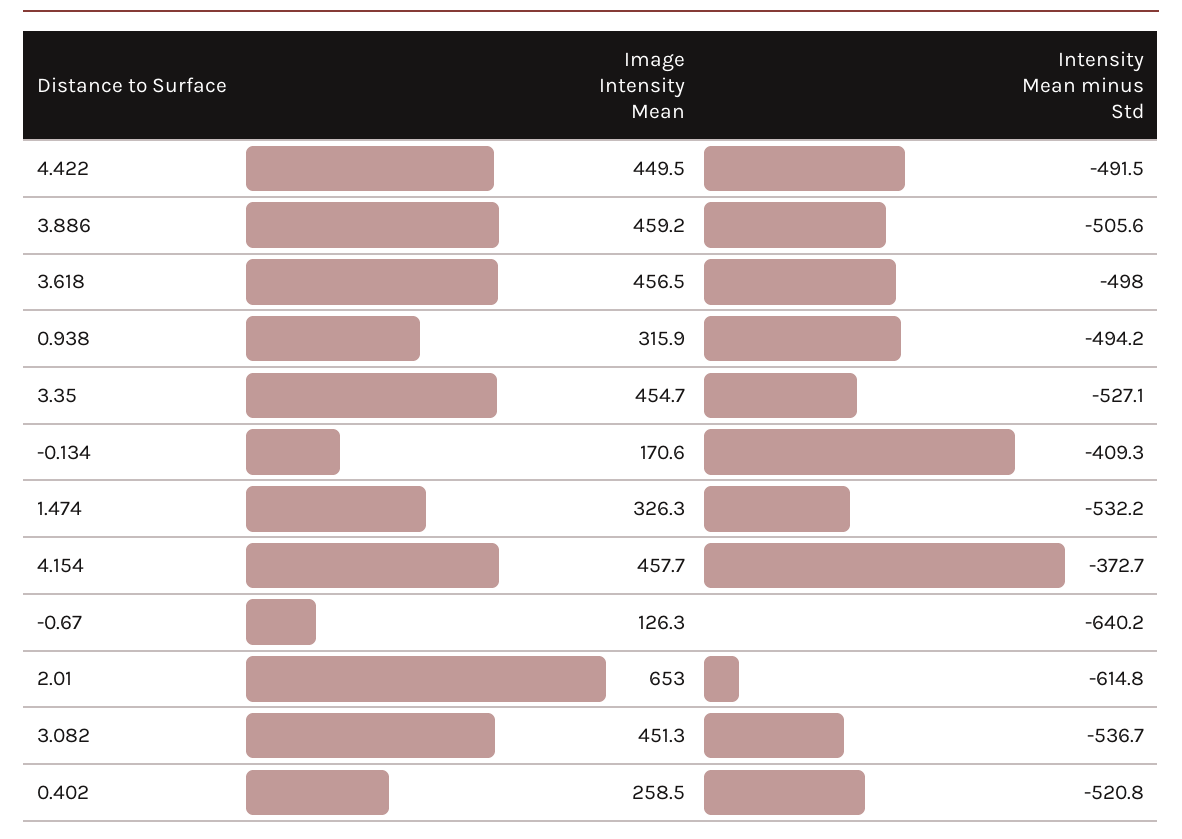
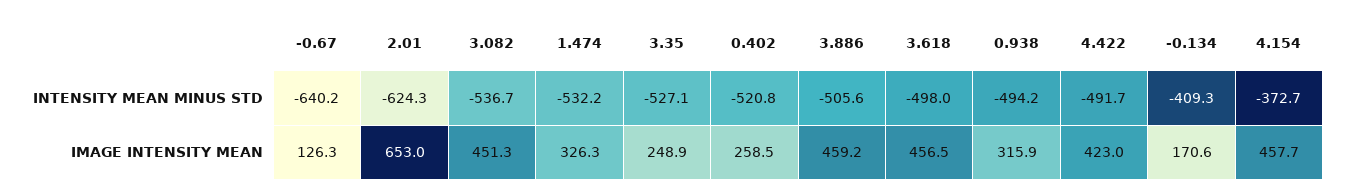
  {
    "Image Intensity Mean": {
-     "4.422": 449.5,
+     "4.422": 423,
      "3.886": 459.2,
      "3.618": 456.5,
      "0.938": 315.9,
-     "3.35": 454.7,
+     "3.35": 248.9,
      "-0.134": 170.6,
      "1.474": 326.3,
      "4.154": 457.7,
      "-0.67": 126.3,
      "2.01": 653,
      "3.082": 451.3,
      "0.402": 258.5
    },
    "Intensity Mean minus Std": {
-     "4.422": -491.5,
+     "4.422": -491.7,
      "3.886": -505.6,
      "3.618": -498,
      "0.938": -494.2,
      "3.35": -527.1,
      "-0.134": -409.3,
      "1.474": -532.2,
      "4.154": -372.7,
      "-0.67": -640.2,
-     "2.01": -614.8,
+     "2.01": -624.3,
      "3.082": -536.7,
      "0.402": -520.8
    }
  }

